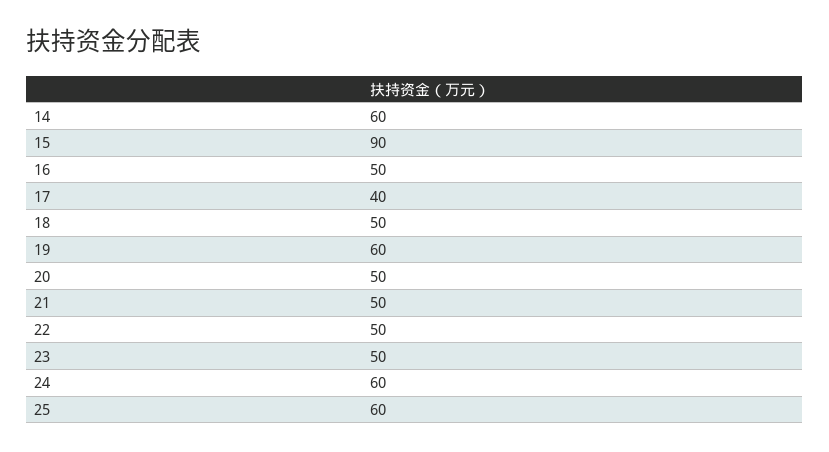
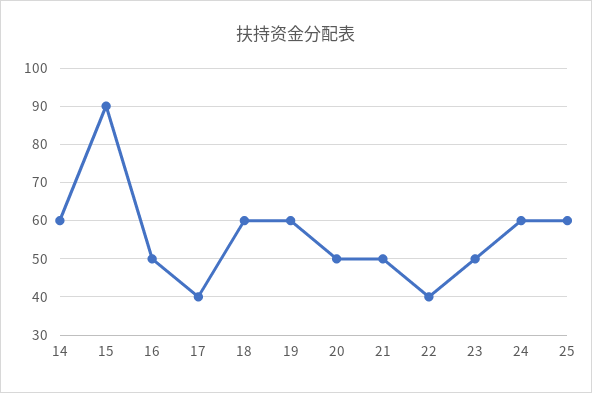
  {
    "14": 60,
    "15": 90,
    "16": 50,
    "17": 40,
-   "18": 50,
+   "18": 60,
    "19": 60,
    "20": 50,
    "21": 50,
-   "22": 50,
+   "22": 40,
    "23": 50,
    "24": 60,
    "25": 60
  }

